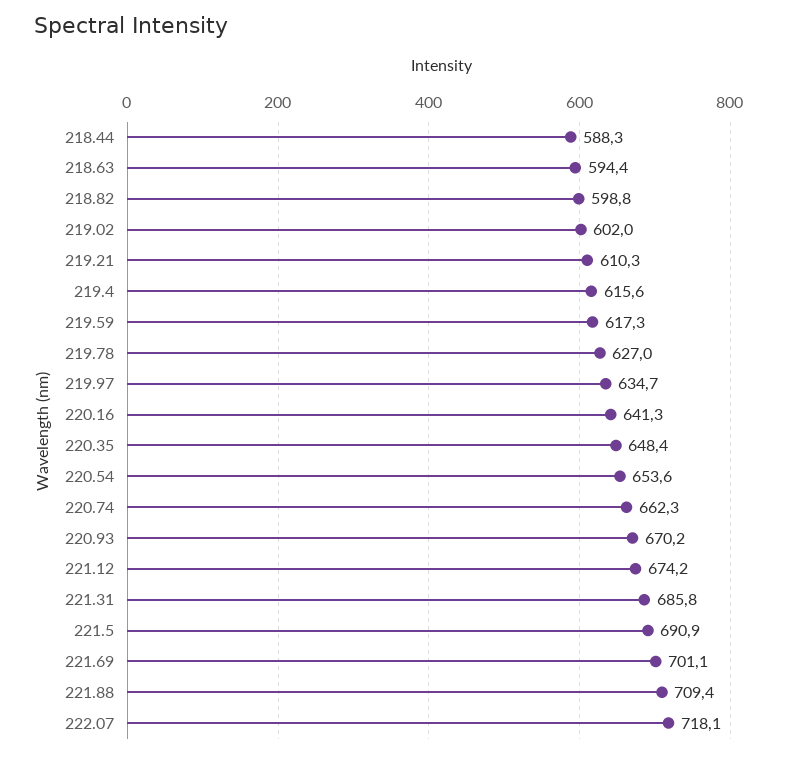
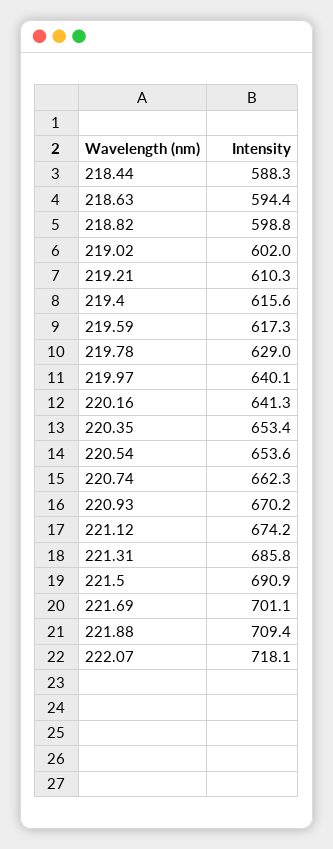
  {
    "218.44": 588.3,
    "218.63": 594.4,
    "218.82": 598.8,
    "219.02": 602,
    "219.21": 610.3,
    "219.4": 615.6,
    "219.59": 617.3,
-   "219.78": 627,
+   "219.78": 629,
-   "219.97": 634.7,
+   "219.97": 640.1,
    "220.16": 641.3,
-   "220.35": 648.4,
+   "220.35": 653.4,
    "220.54": 653.6,
    "220.74": 662.3,
    "220.93": 670.2,
    "221.12": 674.2,
    "221.31": 685.8,
    "221.5": 690.9,
    "221.69": 701.1,
    "221.88": 709.4,
    "222.07": 718.1
  }

